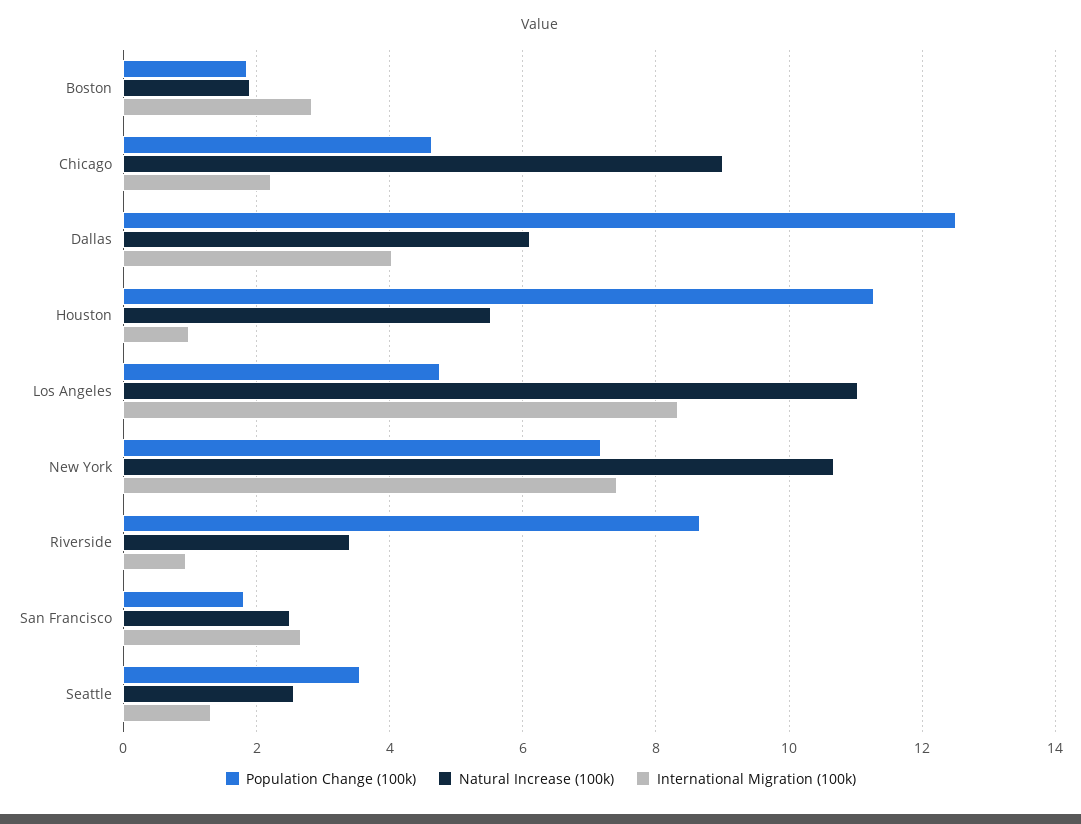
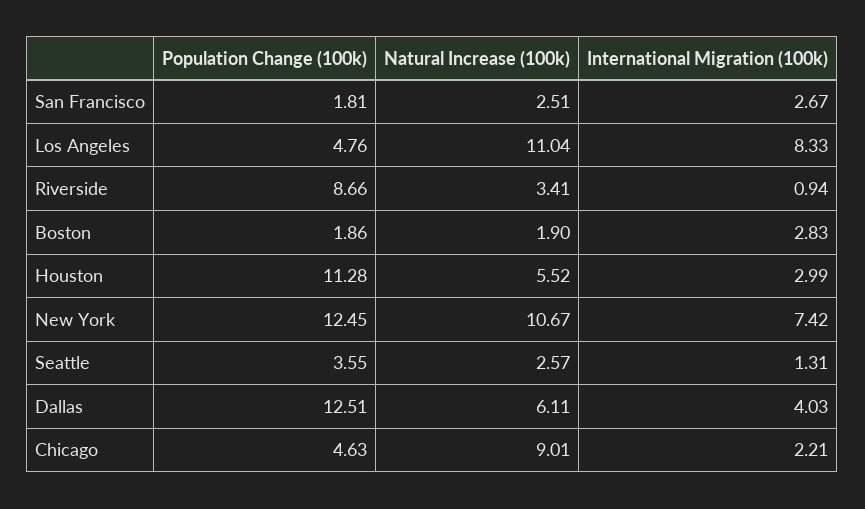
  {
    "Population Change (100k)": {
      "Boston": 1.86,
      "Chicago": 4.63,
      "Dallas": 12.51,
      "Houston": 11.28,
      "Los Angeles": 4.76,
-     "New York": 7.2,
+     "New York": 12.45,
      "Riverside": 8.66,
      "San Francisco": 1.81,
      "Seattle": 3.55
    },
    "Natural Increase (100k)": {
      "Boston": 1.9,
      "Chicago": 9.01,
      "Dallas": 6.11,
      "Houston": 5.52,
      "Los Angeles": 11.04,
      "New York": 10.67,
      "Riverside": 3.41,
      "San Francisco": 2.51,
      "Seattle": 2.57
    },
    "International Migration (100k)": {
      "Boston": 2.83,
      "Chicago": 2.21,
      "Dallas": 4.03,
-     "Houston": 1,
+     "Houston": 2.99,
      "Los Angeles": 8.33,
      "New York": 7.42,
      "Riverside": 0.94,
      "San Francisco": 2.67,
      "Seattle": 1.31
    }
  }

